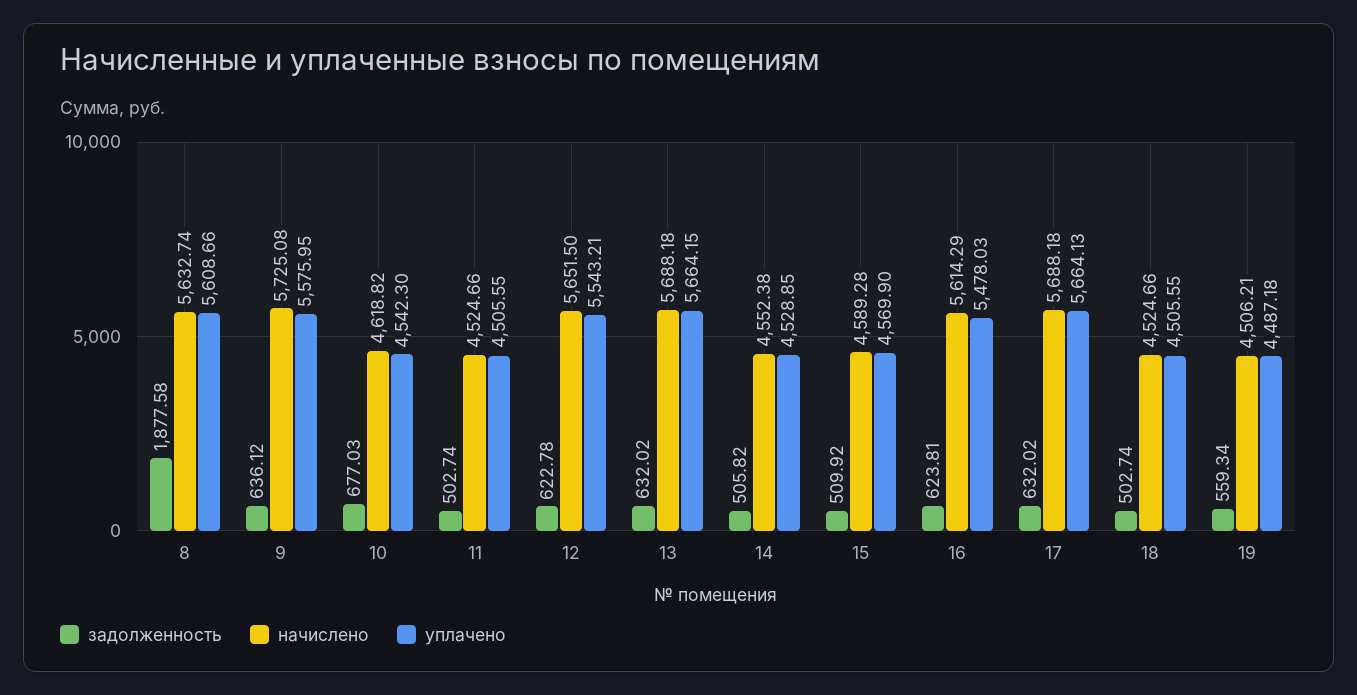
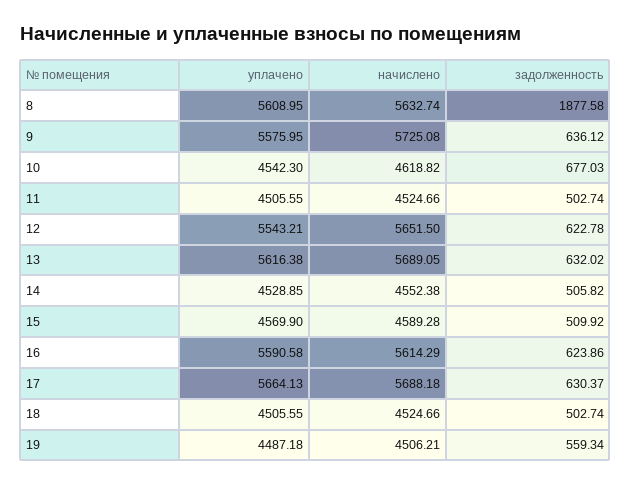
  {
    "задолженность": {
      "8": 1877.58,
      "9": 636.12,
      "10": 677.03,
      "11": 502.74,
      "12": 622.78,
      "13": 632.02,
      "14": 505.82,
      "15": 509.92,
-     "16": 623.81,
+     "16": 623.86,
-     "17": 632.02,
+     "17": 630.37,
      "18": 502.74,
      "19": 559.34
    },
    "начислено": {
      "8": 5632.74,
      "9": 5725.08,
      "10": 4618.82,
      "11": 4524.66,
      "12": 5651.5,
-     "13": 5688.18,
+     "13": 5689.05,
      "14": 4552.38,
      "15": 4589.28,
      "16": 5614.29,
      "17": 5688.18,
      "18": 4524.66,
      "19": 4506.21
    },
    "уплачено": {
-     "8": 5608.66,
+     "8": 5608.95,
      "9": 5575.95,
      "10": 4542.3,
      "11": 4505.55,
      "12": 5543.21,
-     "13": 5664.15,
+     "13": 5616.38,
      "14": 4528.85,
      "15": 4569.9,
-     "16": 5478.03,
+     "16": 5590.58,
      "17": 5664.13,
      "18": 4505.55,
      "19": 4487.18
    }
  }

